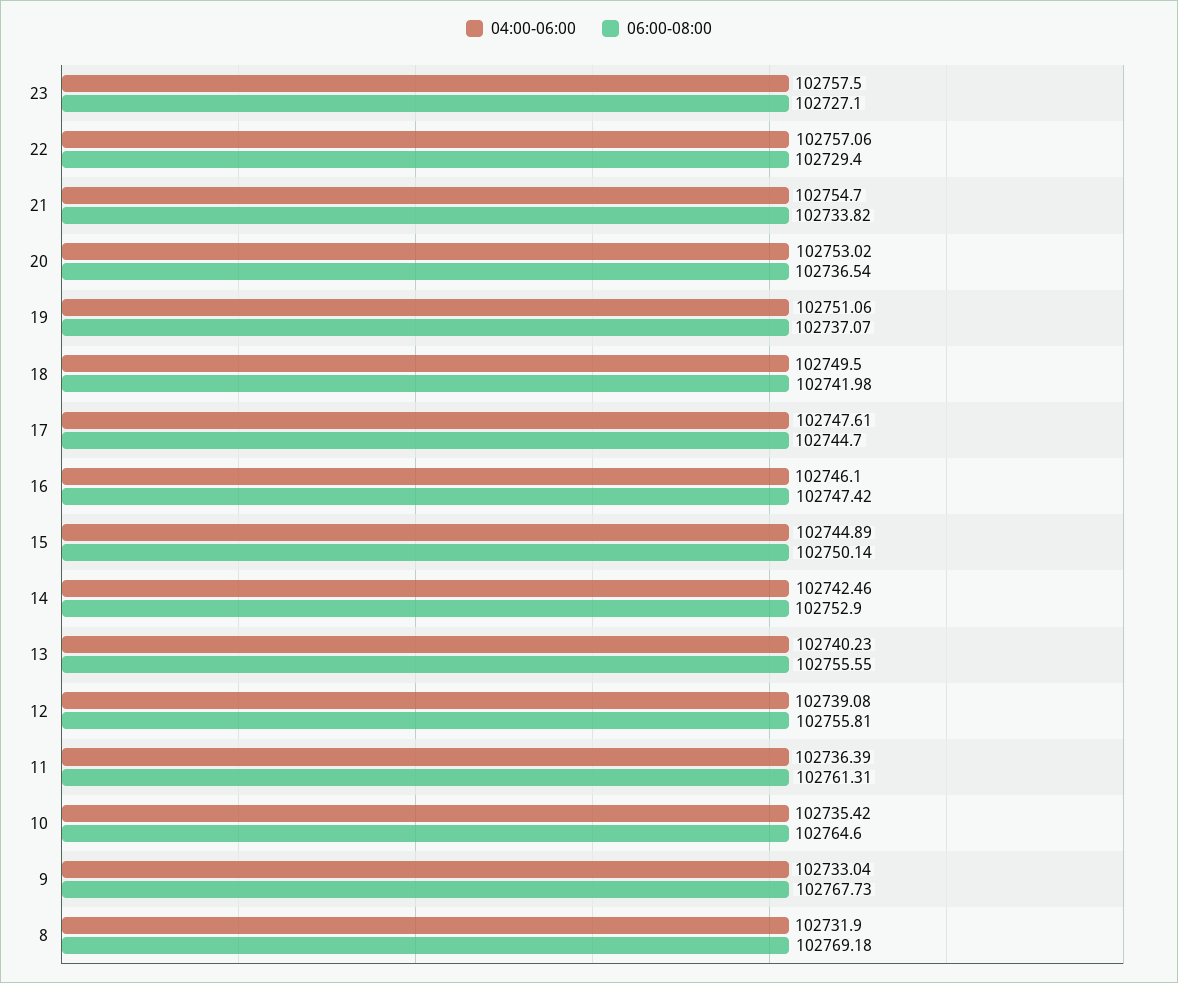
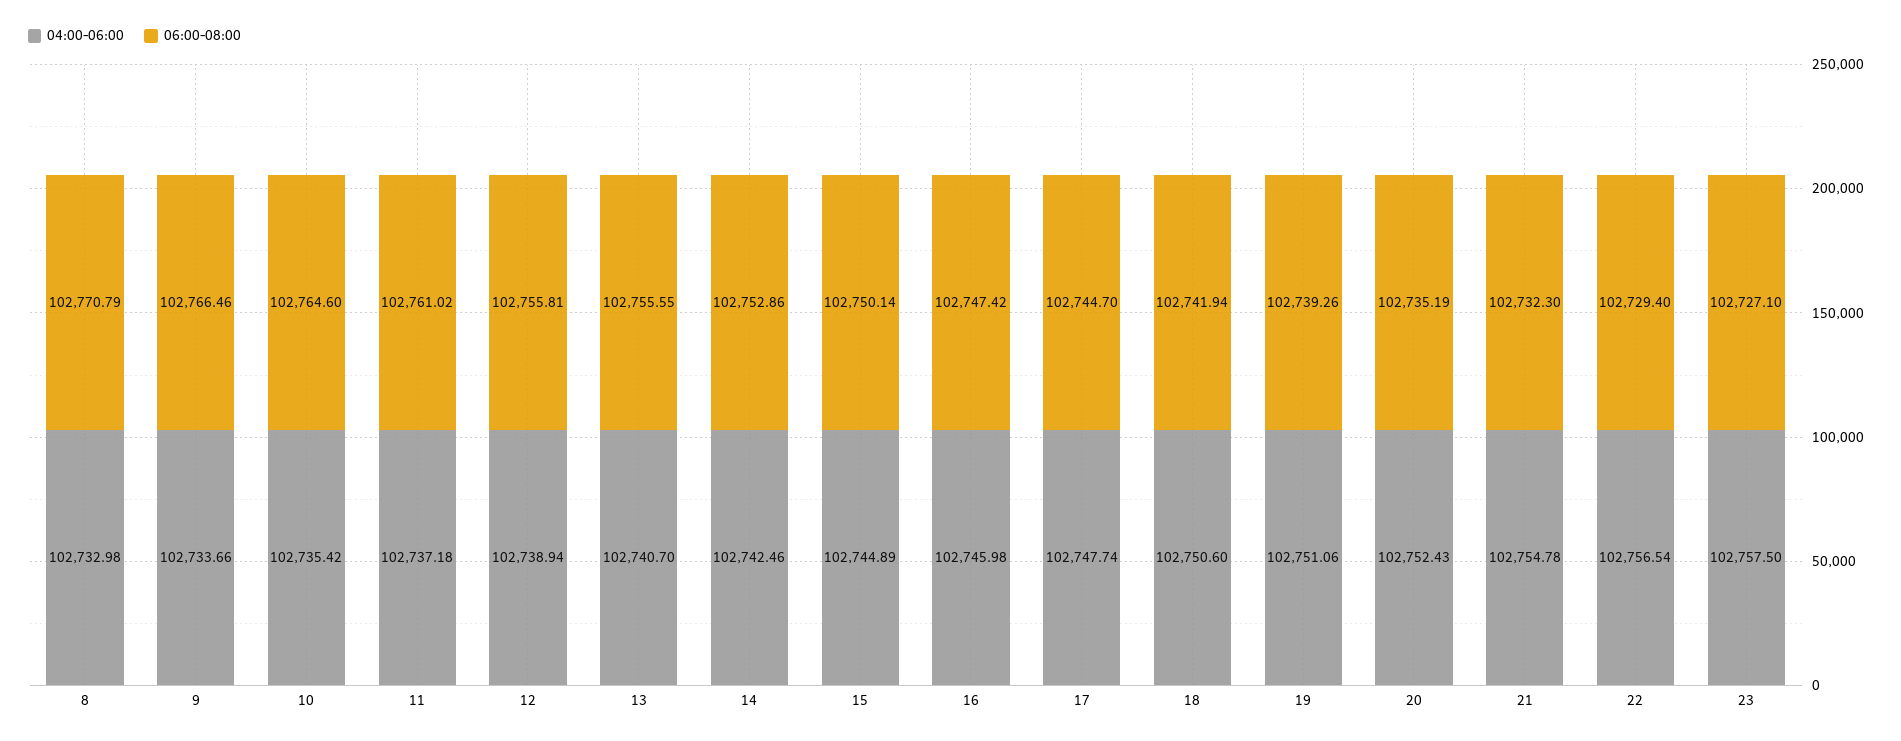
  {
    "04:00-06:00": {
      "23": 102757.5,
-     "22": 102757.06,
+     "22": 102756.54,
-     "21": 102754.7,
+     "21": 102754.78,
-     "20": 102753.02,
+     "20": 102752.43,
      "19": 102751.06,
-     "18": 102749.5,
+     "18": 102750.6,
-     "17": 102747.61,
+     "17": 102747.74,
-     "16": 102746.1,
+     "16": 102745.98,
      "15": 102744.89,
      "14": 102742.46,
-     "13": 102740.23,
+     "13": 102740.7,
-     "12": 102739.08,
+     "12": 102738.94,
-     "11": 102736.39,
+     "11": 102737.18,
      "10": 102735.42,
-     "9": 102733.04,
+     "9": 102733.66,
-     "8": 102731.9
+     "8": 102732.98
    },
    "06:00-08:00": {
      "23": 102727.1,
      "22": 102729.4,
-     "21": 102733.82,
+     "21": 102732.3,
-     "20": 102736.54,
+     "20": 102735.19,
-     "19": 102737.07,
+     "19": 102739.26,
-     "18": 102741.98,
+     "18": 102741.94,
      "17": 102744.7,
      "16": 102747.42,
      "15": 102750.14,
-     "14": 102752.9,
+     "14": 102752.86,
      "13": 102755.55,
      "12": 102755.81,
-     "11": 102761.31,
+     "11": 102761.02,
      "10": 102764.6,
-     "9": 102767.73,
+     "9": 102766.46,
-     "8": 102769.18
+     "8": 102770.79
    }
  }

